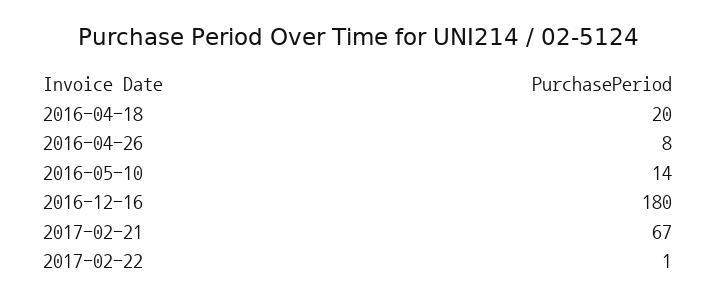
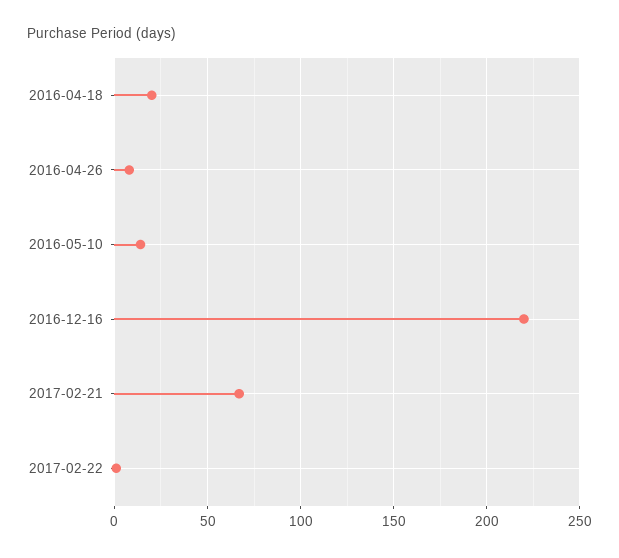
  {
    "2016-04-18": 20,
    "2016-04-26": 8,
    "2016-05-10": 14,
-   "2016-12-16": 180,
+   "2016-12-16": 220,
    "2017-02-21": 67,
    "2017-02-22": 1
  }

